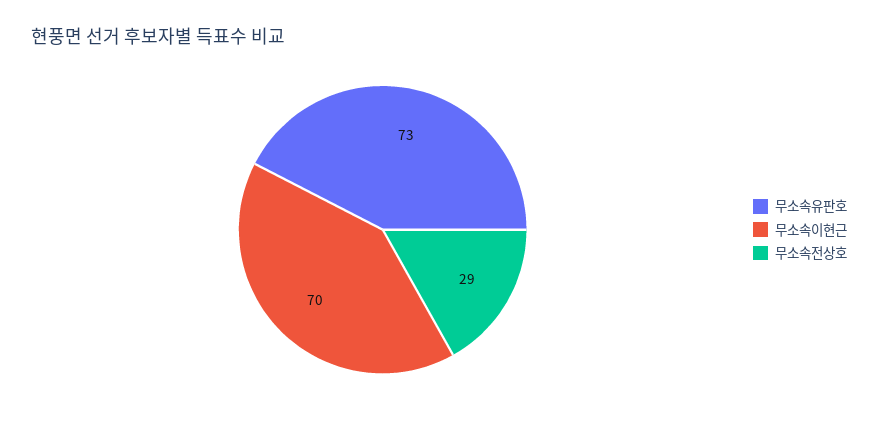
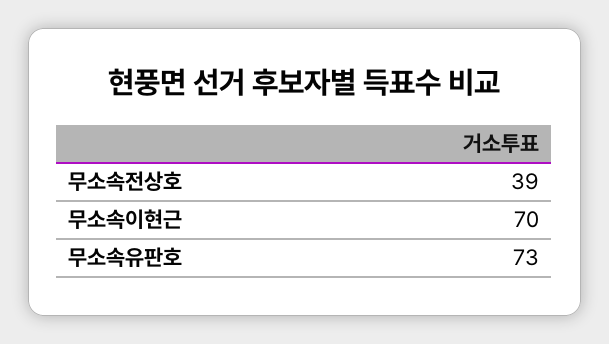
  {
    "무소속유판호": 73,
    "무소속이현근": 70,
-   "무소속전상호": 29
+   "무소속전상호": 39
  }

